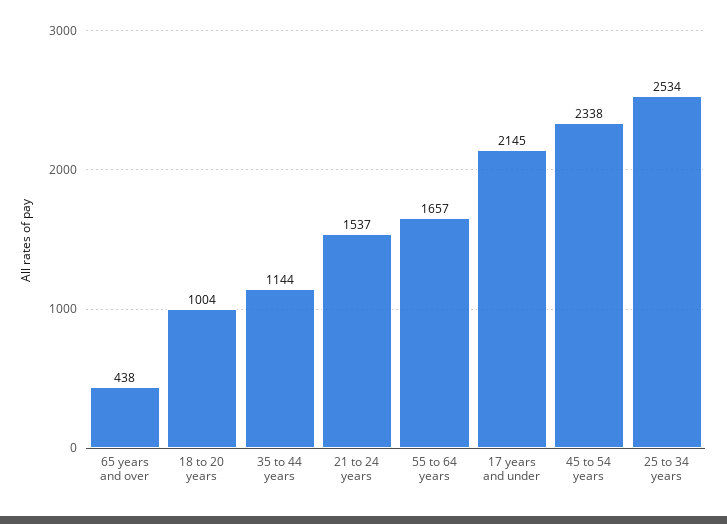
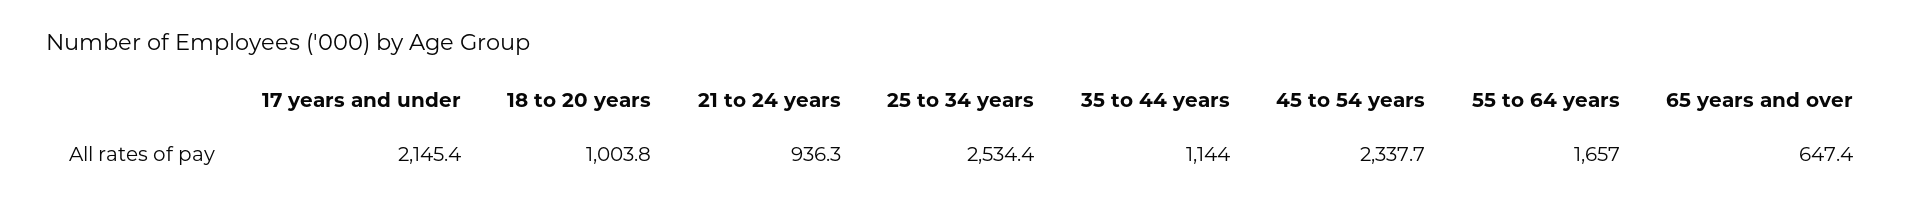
  {
-   "65 years and over": 438,
+   "65 years and over": 647.4,
    "18 to 20 years": 1003.8,
    "35 to 44 years": 1144,
-   "21 to 24 years": 1537,
+   "21 to 24 years": 936.3,
    "55 to 64 years": 1657,
    "17 years and under": 2145.4,
    "45 to 54 years": 2337.7,
    "25 to 34 years": 2534.4
  }

